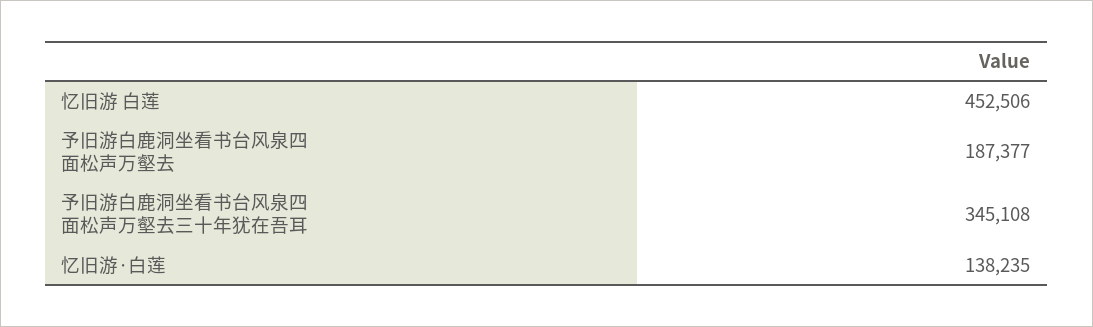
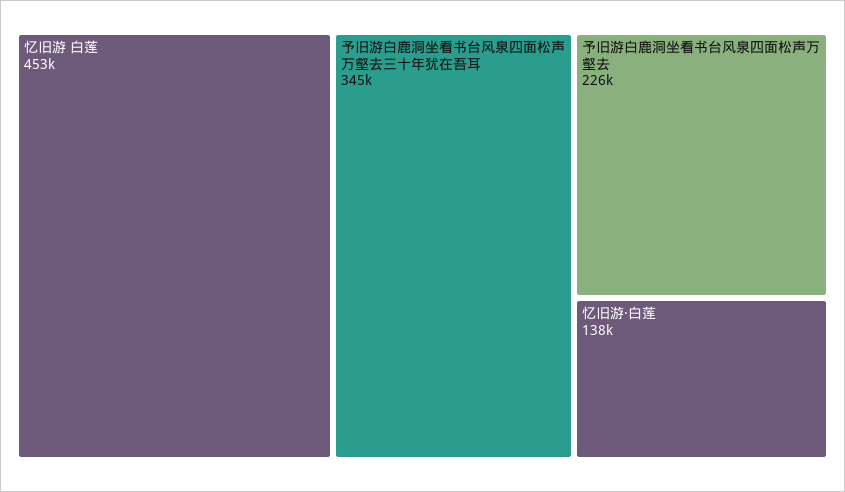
  {
    "忆旧游 白莲": 452506,
-   "予旧游白鹿洞坐看书台风泉四面松声万壑去": 187377,
+   "予旧游白鹿洞坐看书台风泉四面松声万壑去": 226000,
    "予旧游白鹿洞坐看书台风泉四面松声万壑去三十年犹在吾耳": 345108,
    "忆旧游·白莲": 138235
  }

